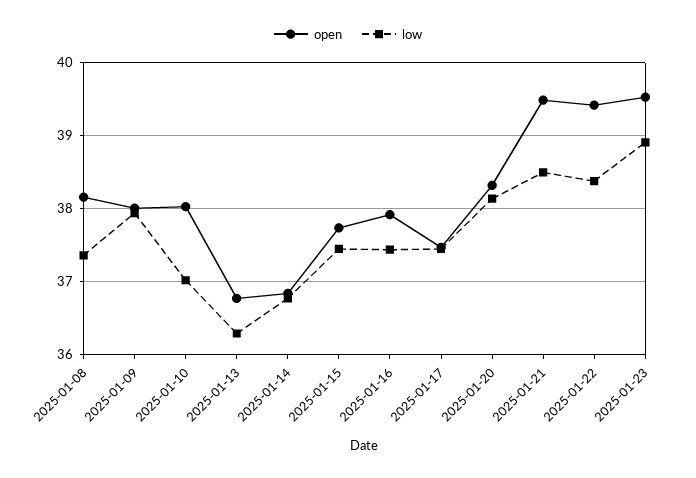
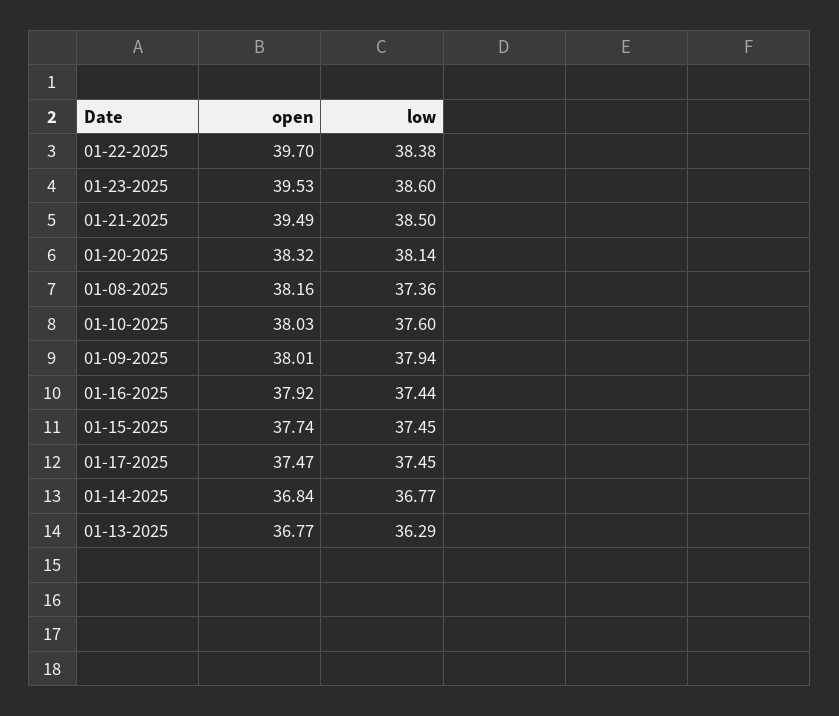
  {
    "open": {
      "2025-01-08": 38.16,
      "2025-01-09": 38.01,
      "2025-01-10": 38.03,
      "2025-01-13": 36.77,
      "2025-01-14": 36.84,
      "2025-01-15": 37.74,
      "2025-01-16": 37.92,
      "2025-01-17": 37.47,
      "2025-01-20": 38.32,
      "2025-01-21": 39.49,
-     "2025-01-22": 39.4,
+     "2025-01-22": 39.7,
      "2025-01-23": 39.53
    },
    "low": {
      "2025-01-08": 37.36,
      "2025-01-09": 37.94,
-     "2025-01-10": 37,
+     "2025-01-10": 37.6,
      "2025-01-13": 36.29,
      "2025-01-14": 36.77,
      "2025-01-15": 37.45,
      "2025-01-16": 37.44,
      "2025-01-17": 37.45,
      "2025-01-20": 38.14,
      "2025-01-21": 38.5,
      "2025-01-22": 38.38,
-     "2025-01-23": 38.9
+     "2025-01-23": 38.6
    }
  }

